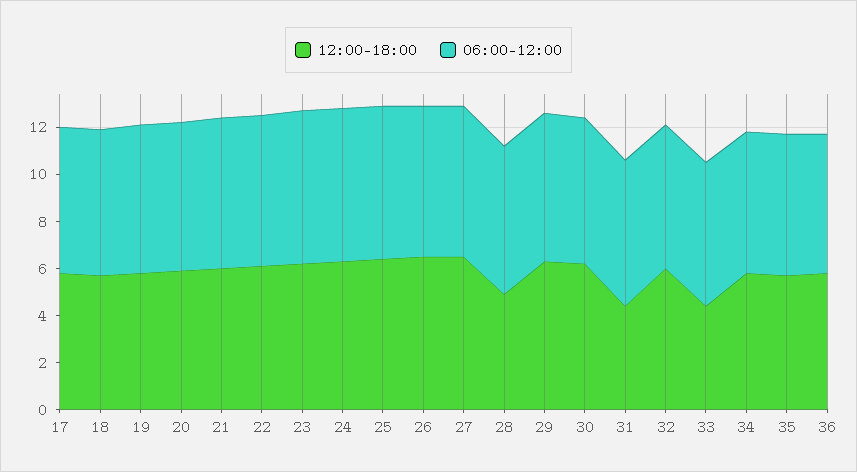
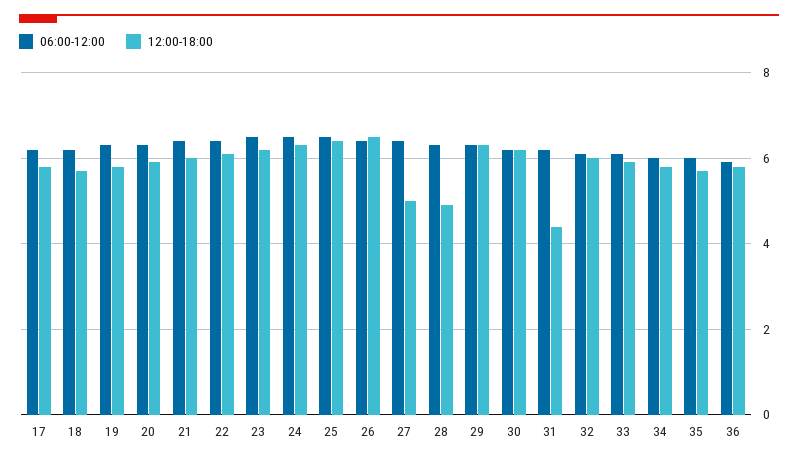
  {
    "12:00-18:00": {
      "17": 6,
      "18": 5.5,
      "19": 6,
      "20": 6,
      "21": 6,
      "22": 6,
      "23": 6,
      "24": 6.5,
      "25": 6.5,
      "26": 6.5,
-     "27": 6.5,
+     "27": 5,
      "28": 5,
      "29": 6.5,
      "30": 6,
      "31": 4.5,
      "32": 6,
-     "33": 4.5,
+     "33": 6,
      "34": 6,
      "35": 5.5,
      "36": 6
    },
    "06:00-12:00": {
      "17": 6,
      "18": 6,
      "19": 6.5,
      "20": 6.5,
      "21": 6.5,
      "22": 6.5,
      "23": 6.5,
      "24": 6.5,
      "25": 6.5,
      "26": 6.5,
      "27": 6.5,
      "28": 6.5,
      "29": 6.5,
      "30": 6,
      "31": 6,
      "32": 6,
      "33": 6,
      "34": 6,
      "35": 6,
      "36": 6
    }
  }

